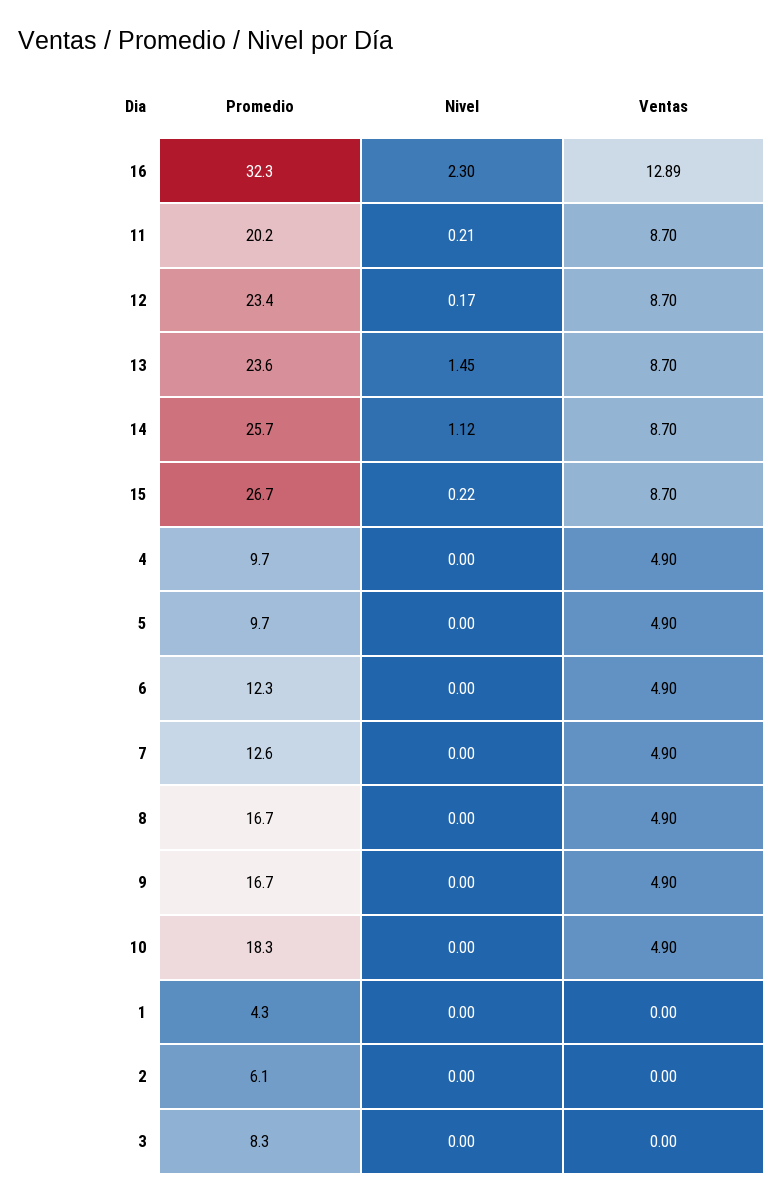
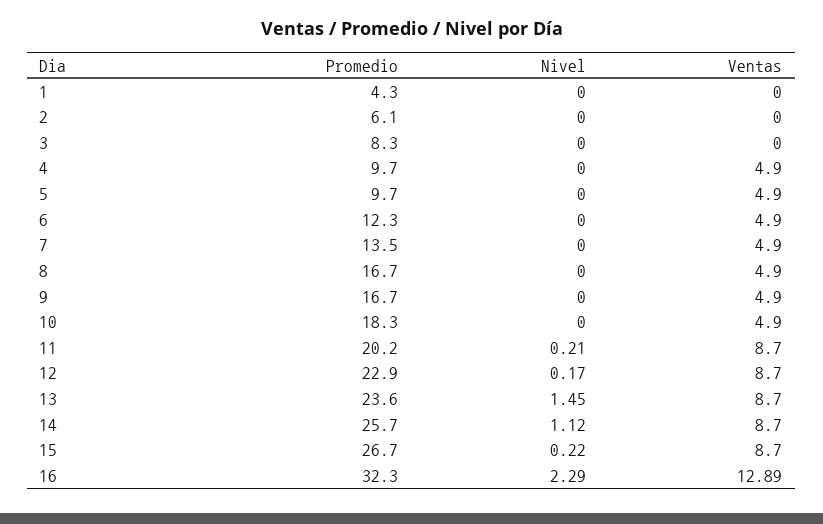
  {
    "Promedio": {
      "16": 32.3,
      "11": 20.2,
-     "12": 23.4,
+     "12": 22.9,
      "13": 23.6,
      "14": 25.7,
      "15": 26.7,
      "4": 9.7,
      "5": 9.7,
      "6": 12.3,
-     "7": 12.6,
+     "7": 13.5,
      "8": 16.7,
      "9": 16.7,
      "10": 18.3,
      "1": 4.3,
      "2": 6.1,
      "3": 8.3
    },
    "Nivel": {
-     "16": 2.3,
+     "16": 2.29,
      "11": 0.21,
      "12": 0.17,
      "13": 1.45,
      "14": 1.12,
      "15": 0.22,
      "4": 0,
      "5": 0,
      "6": 0,
      "7": 0,
      "8": 0,
      "9": 0,
      "10": 0,
      "1": 0,
      "2": 0,
      "3": 0
    },
    "Ventas": {
      "16": 12.89,
      "11": 8.7,
      "12": 8.7,
      "13": 8.7,
      "14": 8.7,
      "15": 8.7,
      "4": 4.9,
      "5": 4.9,
      "6": 4.9,
      "7": 4.9,
      "8": 4.9,
      "9": 4.9,
      "10": 4.9,
      "1": 0,
      "2": 0,
      "3": 0
    }
  }

